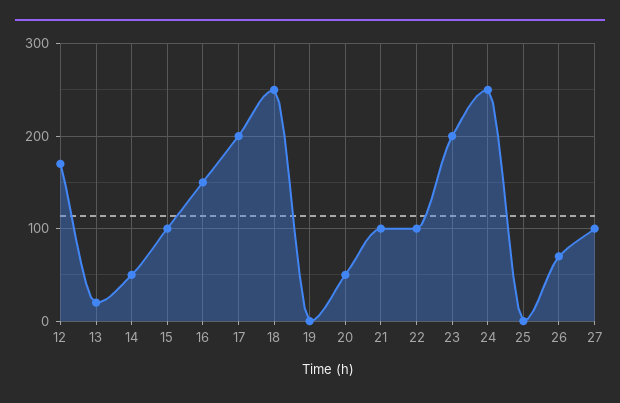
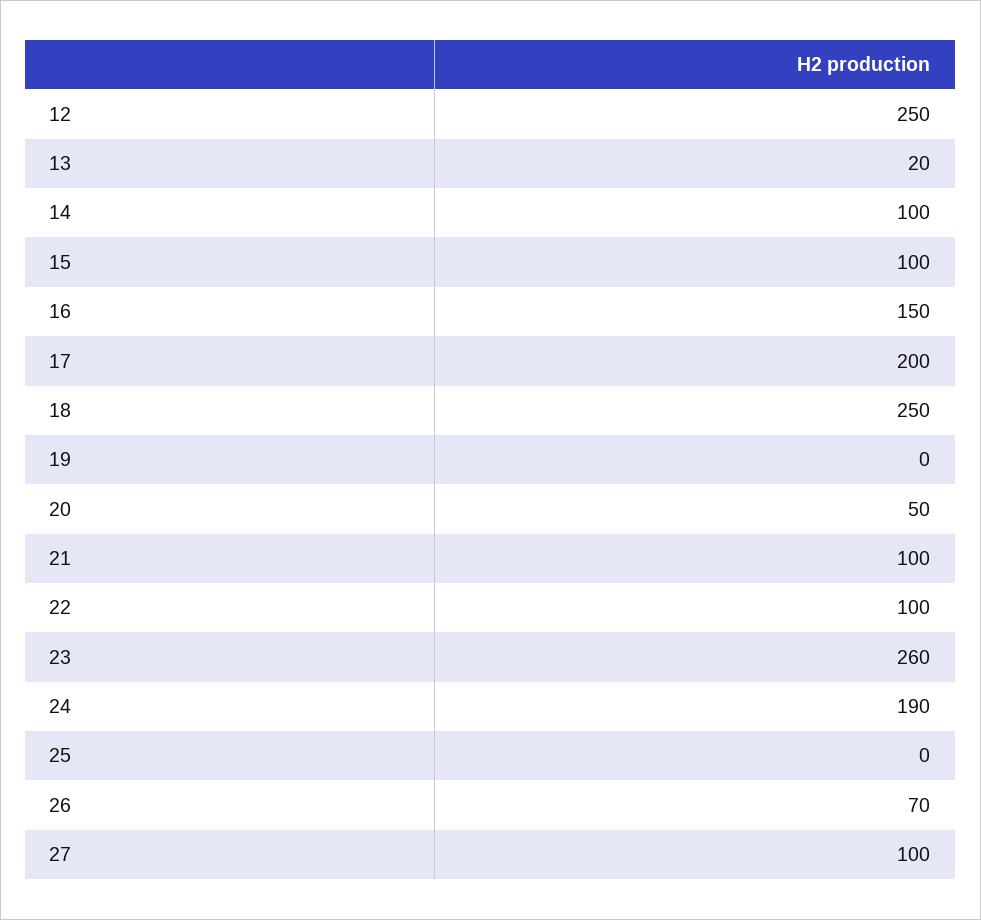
  {
-   "12": 170,
+   "12": 250,
    "13": 20,
-   "14": 50,
+   "14": 100,
    "15": 100,
    "16": 150,
    "17": 200,
    "18": 250,
    "19": 0,
    "20": 50,
    "21": 100,
    "22": 100,
-   "23": 200,
+   "23": 260,
-   "24": 250,
+   "24": 190,
    "25": 0,
    "26": 70,
    "27": 100
  }

